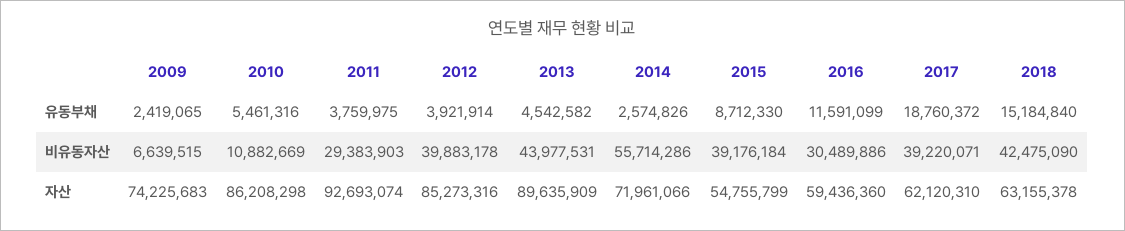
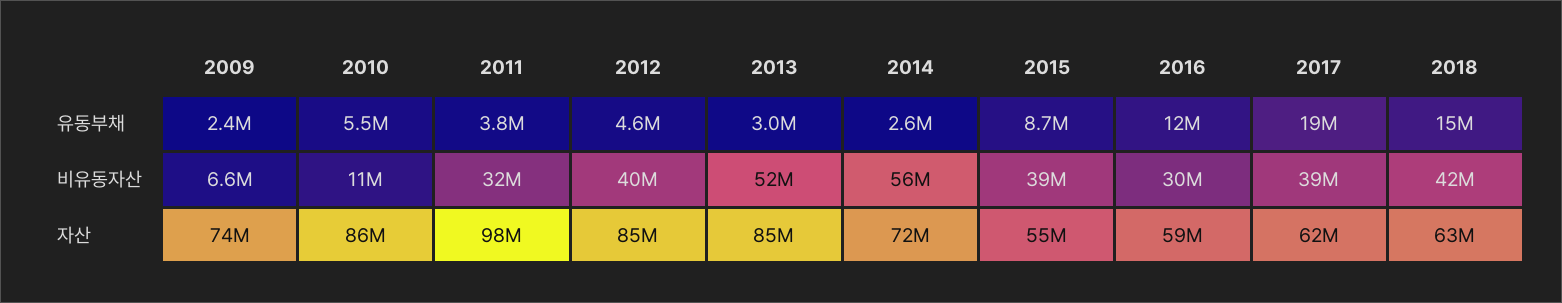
  {
    "2009": {
      "유동부채": 2419065,
      "비유동자산": 6639515,
      "자산": 74225683
    },
    "2010": {
      "유동부채": 5461316,
      "비유동자산": 10882669,
      "자산": 86208298
    },
    "2011": {
      "유동부채": 3759975,
-     "비유동자산": 29383903,
+     "비유동자산": 32000000,
-     "자산": 92693074
+     "자산": 98000000
    },
    "2012": {
-     "유동부채": 3921914,
+     "유동부채": 4600000,
      "비유동자산": 39883178,
      "자산": 85273316
    },
    "2013": {
-     "유동부채": 4542582,
+     "유동부채": 3000000,
-     "비유동자산": 43977531,
+     "비유동자산": 52000000,
-     "자산": 89635909
+     "자산": 85000000
    },
    "2014": {
      "유동부채": 2574826,
      "비유동자산": 55714286,
      "자산": 71961066
    },
    "2015": {
      "유동부채": 8712330,
      "비유동자산": 39176184,
      "자산": 54755799
    },
    "2016": {
      "유동부채": 11591099,
      "비유동자산": 30489886,
      "자산": 59436360
    },
    "2017": {
      "유동부채": 18760372,
      "비유동자산": 39220071,
      "자산": 62120310
    },
    "2018": {
      "유동부채": 15184840,
      "비유동자산": 42475090,
      "자산": 63155378
    }
  }

